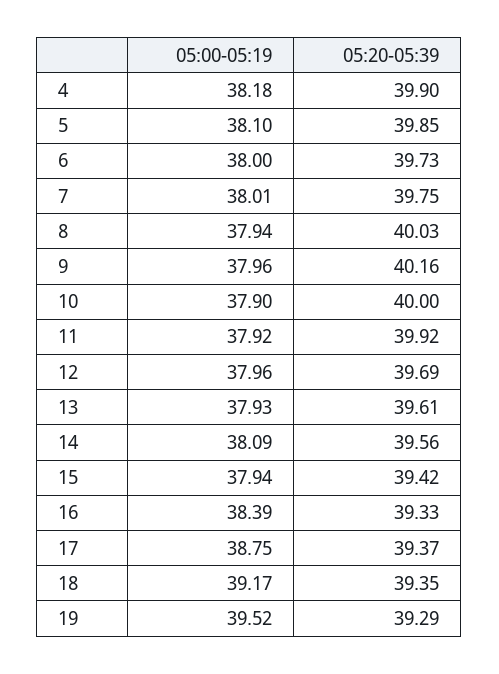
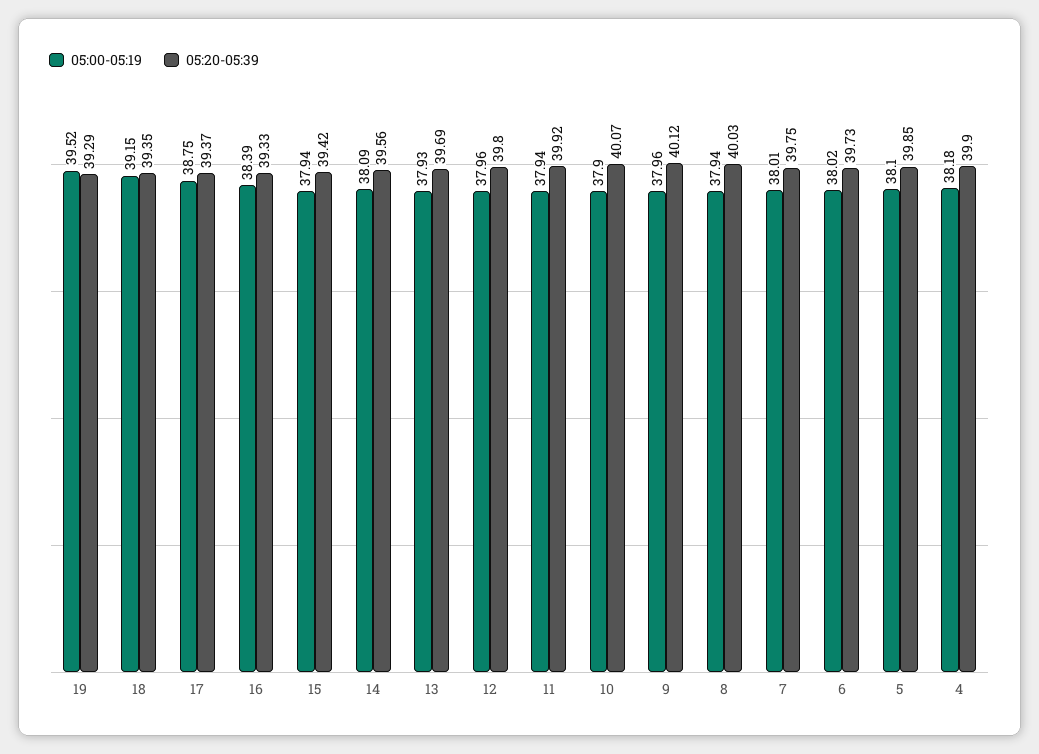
  {
    "05:00-05:19": {
      "4": 38.18,
      "5": 38.1,
-     "6": 38,
+     "6": 38.02,
      "7": 38.01,
      "8": 37.94,
      "9": 37.96,
      "10": 37.9,
-     "11": 37.92,
+     "11": 37.94,
      "12": 37.96,
      "13": 37.93,
      "14": 38.09,
      "15": 37.94,
      "16": 38.39,
      "17": 38.75,
-     "18": 39.17,
+     "18": 39.15,
      "19": 39.52
    },
    "05:20-05:39": {
      "4": 39.9,
      "5": 39.85,
      "6": 39.73,
      "7": 39.75,
      "8": 40.03,
-     "9": 40.16,
+     "9": 40.12,
-     "10": 40,
+     "10": 40.07,
      "11": 39.92,
-     "12": 39.69,
+     "12": 39.8,
-     "13": 39.61,
+     "13": 39.69,
      "14": 39.56,
      "15": 39.42,
      "16": 39.33,
      "17": 39.37,
      "18": 39.35,
      "19": 39.29
    }
  }

